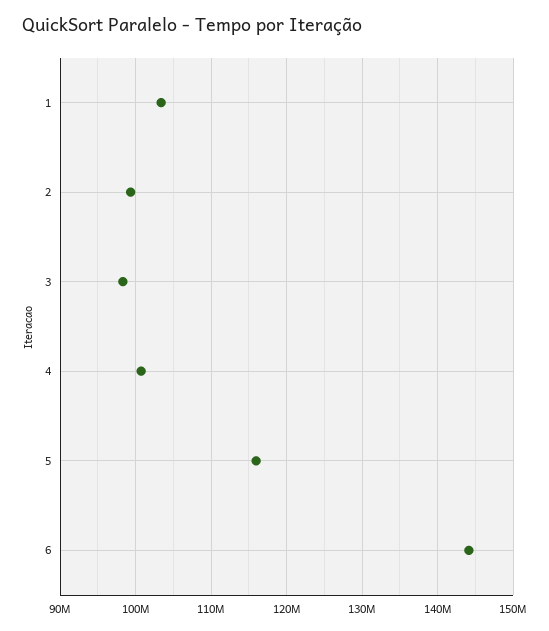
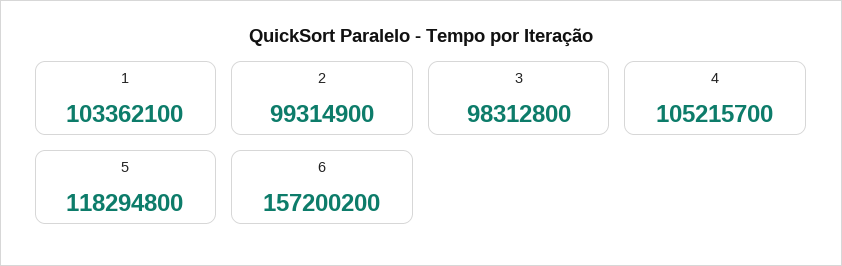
  {
    "1": 103362100,
    "2": 99314900,
    "3": 98312800,
-   "4": 101000000,
+   "4": 105215700,
-   "5": 116000000,
+   "5": 118294800,
-   "6": 144000000
+   "6": 157200200
  }

